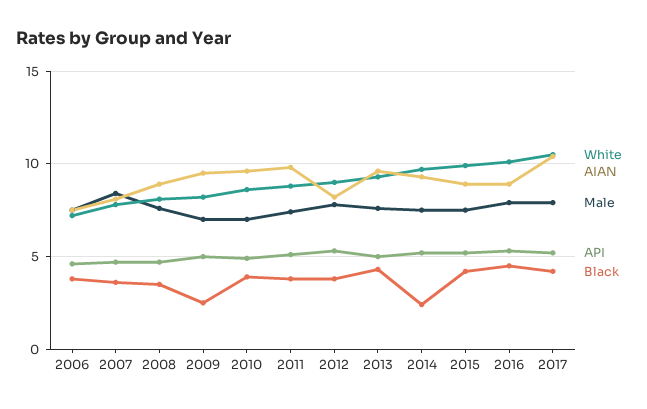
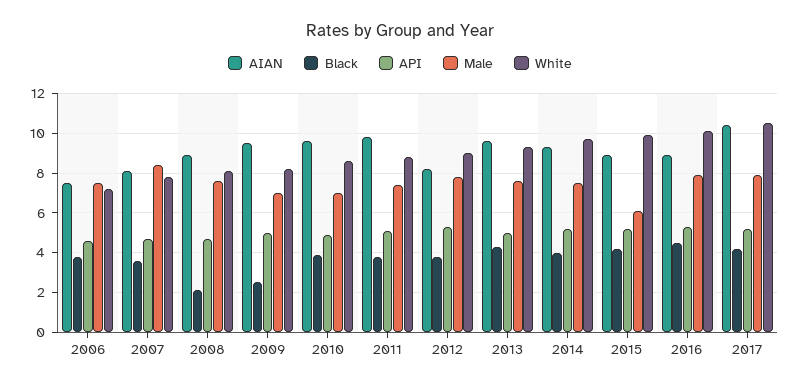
  {
    "White": {
      "2006": 7,
      "2007": 8,
      "2008": 8,
      "2009": 8,
      "2010": 8.5,
      "2011": 9,
      "2012": 9,
      "2013": 9.5,
      "2014": 9.5,
      "2015": 10,
      "2016": 10,
      "2017": 10.5
    },
    "AIAN": {
      "2006": 7.5,
      "2007": 8,
      "2008": 9,
      "2009": 9.5,
      "2010": 9.5,
      "2011": 10,
      "2012": 8,
      "2013": 9.5,
      "2014": 9.5,
      "2015": 9,
      "2016": 9,
      "2017": 10.5
    },
    "Male": {
      "2006": 7.5,
      "2007": 8.5,
      "2008": 7.5,
      "2009": 7,
      "2010": 7,
      "2011": 7.5,
      "2012": 8,
      "2013": 7.5,
      "2014": 7.5,
-     "2015": 7.5,
+     "2015": 6,
      "2016": 8,
      "2017": 8
    },
    "API": {
      "2006": 4.5,
      "2007": 4.5,
      "2008": 4.5,
      "2009": 5,
      "2010": 5,
      "2011": 5,
      "2012": 5.5,
      "2013": 5,
      "2014": 5,
      "2015": 5,
      "2016": 5.5,
      "2017": 5
    },
    "Black": {
      "2006": 4,
      "2007": 3.5,
-     "2008": 3.5,
+     "2008": 2,
      "2009": 2.5,
      "2010": 4,
      "2011": 4,
      "2012": 4,
      "2013": 4.5,
-     "2014": 2.5,
+     "2014": 4,
      "2015": 4,
      "2016": 4.5,
      "2017": 4
    }
  }

